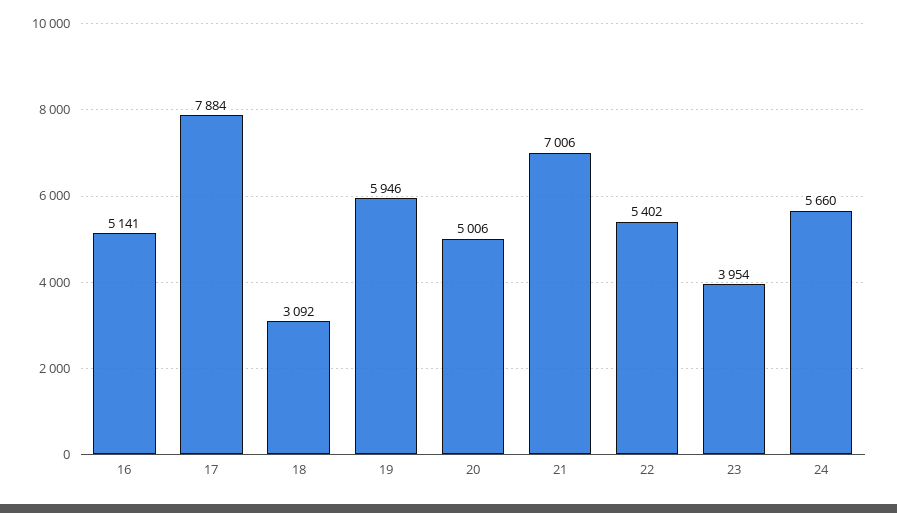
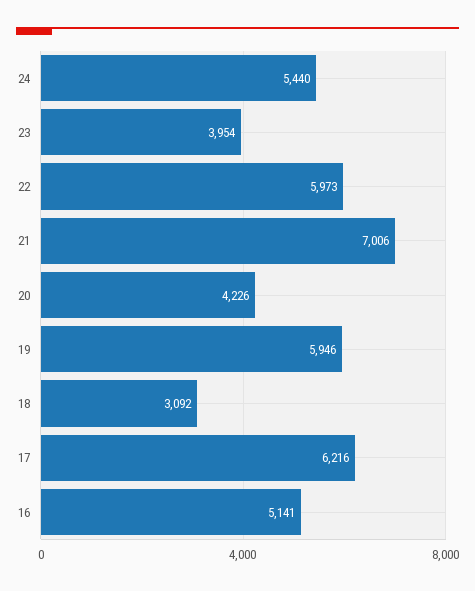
  {
    "16": 5141,
-   "17": 7884,
+   "17": 6216,
    "18": 3092,
    "19": 5946,
-   "20": 5006,
+   "20": 4226,
    "21": 7006,
-   "22": 5402,
+   "22": 5973,
    "23": 3954,
-   "24": 5660
+   "24": 5440
  }

